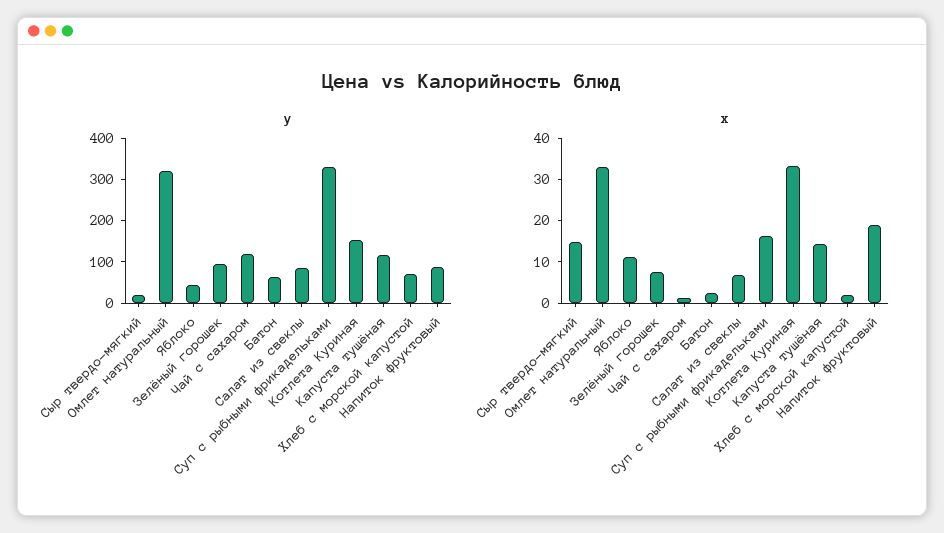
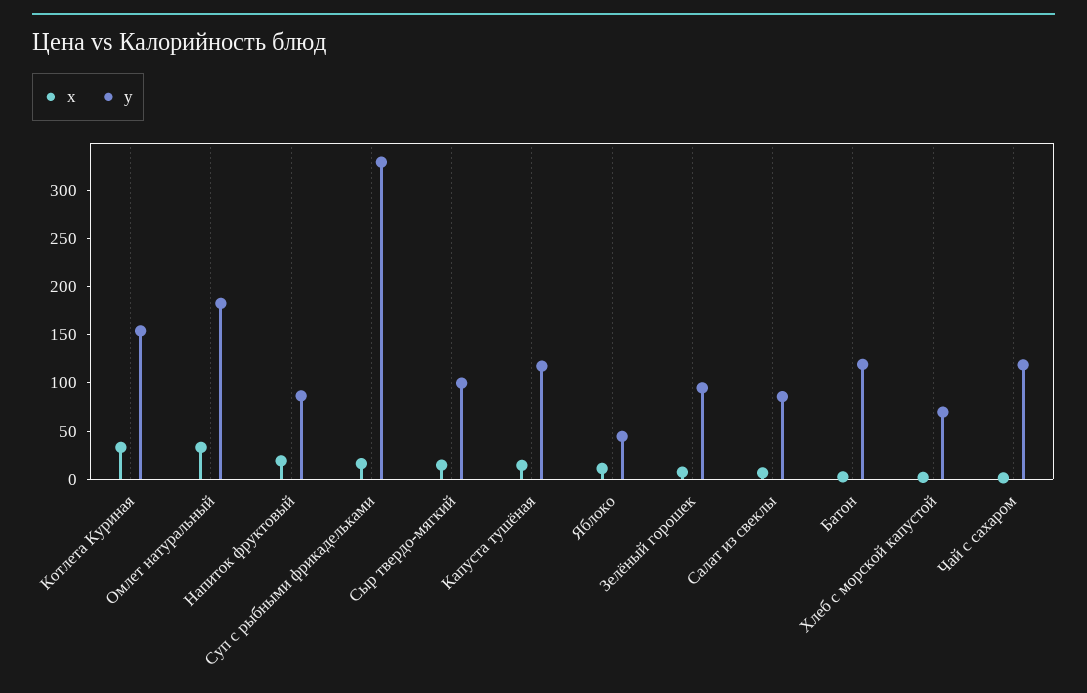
  {
    "y": {
-     "Сыр твердо-мягкий": 20,
+     "Сыр твердо-мягкий": 100,
-     "Омлет натуральный": 320,
+     "Омлет натуральный": 180,
      "Яблоко": 40,
      "Зелёный горошек": 90,
      "Чай с сахаром": 120,
-     "Батон": 60,
+     "Батон": 120,
      "Салат из свеклы": 90,
      "Суп с рыбными фрикадельками": 330,
      "Котлета Куриная": 150,
      "Капуста тушёная": 120,
      "Хлеб с морской капустой": 70,
      "Напиток фруктовый": 90
    },
    "x": {
      "Сыр твердо-мягкий": 14,
      "Омлет натуральный": 32,
      "Яблоко": 12,
      "Зелёный горошек": 8,
      "Чай с сахаром": 2,
      "Батон": 2,
      "Салат из свеклы": 6,
      "Суп с рыбными фрикадельками": 16,
      "Котлета Куриная": 34,
      "Капуста тушёная": 14,
      "Хлеб с морской капустой": 2,
      "Напиток фруктовый": 20
    }
  }

